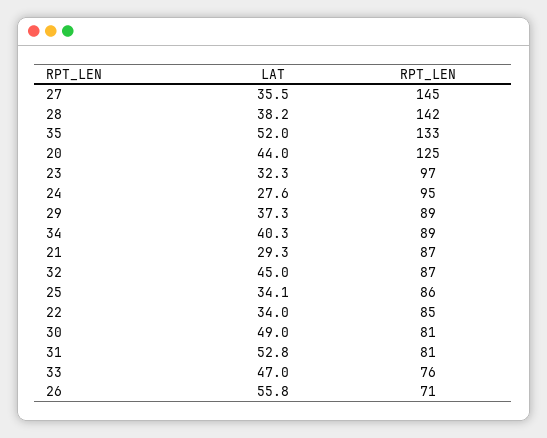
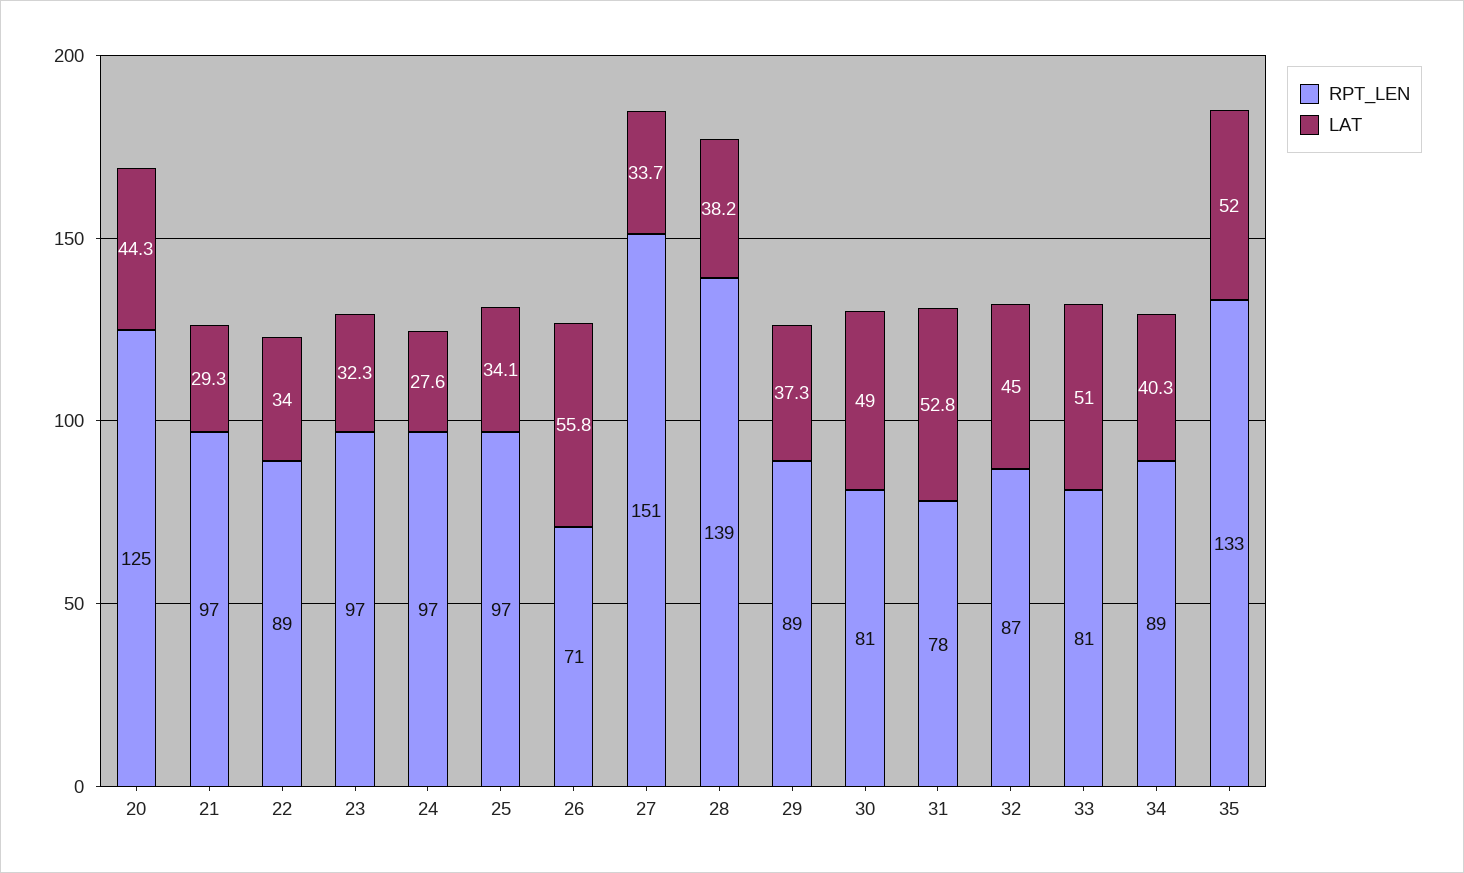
  {
    "LAT": {
-     "27": 35.5,
+     "27": 33.7,
      "28": 38.2,
      "35": 52,
-     "20": 44,
+     "20": 44.3,
      "23": 32.3,
      "24": 27.6,
      "29": 37.3,
      "34": 40.3,
      "21": 29.3,
      "32": 45,
      "25": 34.1,
      "22": 34,
      "30": 49,
      "31": 52.8,
-     "33": 47,
+     "33": 51,
      "26": 55.8
    },
    "RPT_LEN": {
-     "27": 145,
+     "27": 151,
-     "28": 142,
+     "28": 139,
      "35": 133,
      "20": 125,
      "23": 97,
-     "24": 95,
+     "24": 97,
      "29": 89,
      "34": 89,
-     "21": 87,
+     "21": 97,
      "32": 87,
-     "25": 86,
+     "25": 97,
-     "22": 85,
+     "22": 89,
      "30": 81,
-     "31": 81,
+     "31": 78,
-     "33": 76,
+     "33": 81,
      "26": 71
    }
  }

